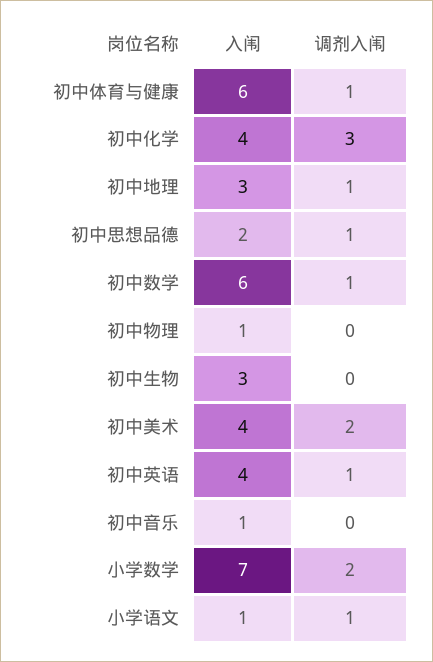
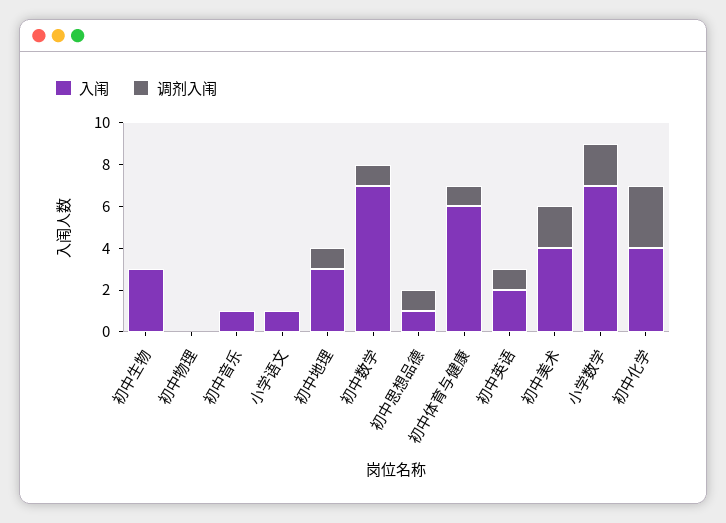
  {
    "入闱": {
      "初中体育与健康": 6,
      "初中化学": 4,
      "初中地理": 3,
-     "初中思想品德": 2,
+     "初中思想品德": 1,
-     "初中数学": 6,
+     "初中数学": 7,
-     "初中物理": 1,
+     "初中物理": 0,
      "初中生物": 3,
      "初中美术": 4,
-     "初中英语": 4,
+     "初中英语": 2,
      "初中音乐": 1,
      "小学数学": 7,
      "小学语文": 1
    },
    "调剂入闱": {
      "初中体育与健康": 1,
      "初中化学": 3,
      "初中地理": 1,
      "初中思想品德": 1,
      "初中数学": 1,
      "初中物理": 0,
      "初中生物": 0,
      "初中美术": 2,
      "初中英语": 1,
      "初中音乐": 0,
      "小学数学": 2,
-     "小学语文": 1
+     "小学语文": 0
    }
  }

